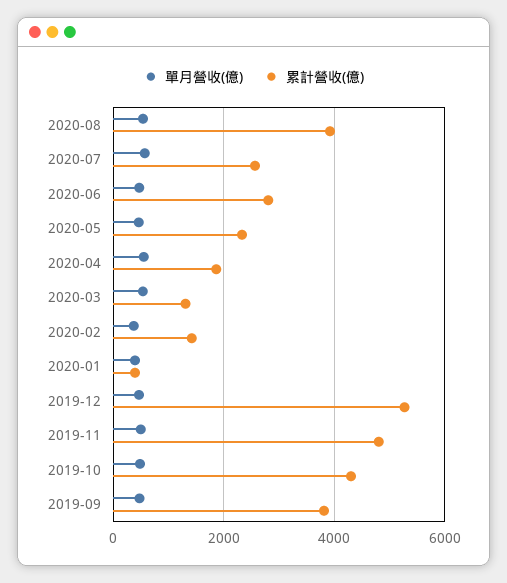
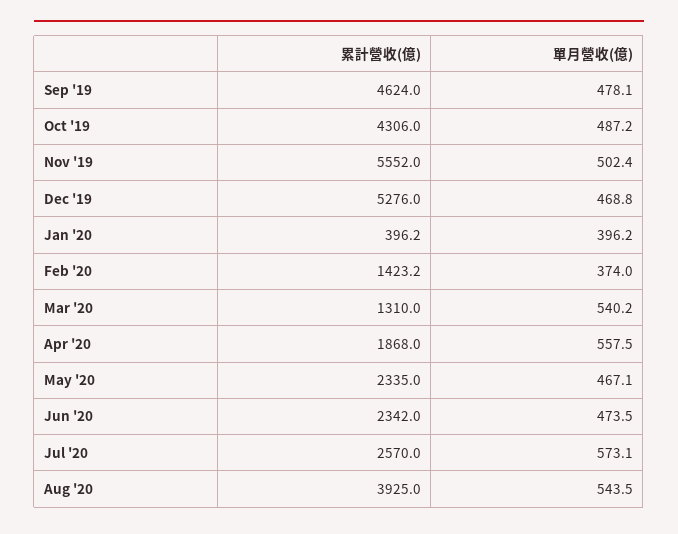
  {
    "單月營收(億)": {
      "2020-08": 543.5,
      "2020-07": 573.1,
      "2020-06": 473.5,
      "2020-05": 467.1,
      "2020-04": 557.5,
      "2020-03": 540.2,
      "2020-02": 374,
      "2020-01": 396.2,
      "2019-12": 468.8,
      "2019-11": 502.4,
      "2019-10": 487.2,
      "2019-09": 478.1
    },
    "累計營收(億)": {
      "2020-08": 3925,
      "2020-07": 2570,
-     "2020-06": 2800,
+     "2020-06": 2342,
      "2020-05": 2335,
      "2020-04": 1868,
      "2020-03": 1310,
      "2020-02": 1423.2,
      "2020-01": 396.2,
      "2019-12": 5276,
-     "2019-11": 4800,
+     "2019-11": 5552,
      "2019-10": 4306,
-     "2019-09": 3800
+     "2019-09": 4624
    }
  }

